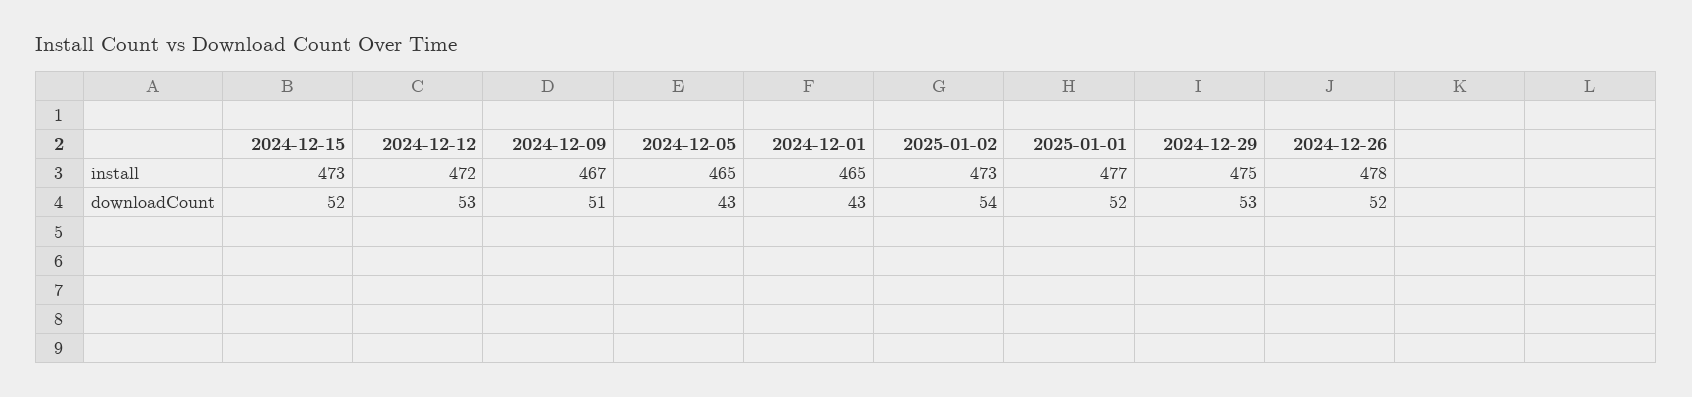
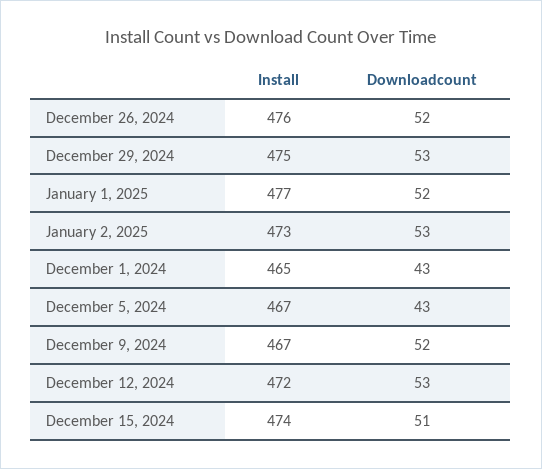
  {
    "2024-12-15": {
-     "install": 473,
+     "install": 474,
-     "downloadCount": 52
+     "downloadCount": 51
    },
    "2024-12-12": {
      "install": 472,
      "downloadCount": 53
    },
    "2024-12-09": {
      "install": 467,
-     "downloadCount": 51
+     "downloadCount": 52
    },
    "2024-12-05": {
-     "install": 465,
+     "install": 467,
      "downloadCount": 43
    },
    "2024-12-01": {
      "install": 465,
      "downloadCount": 43
    },
    "2025-01-02": {
      "install": 473,
-     "downloadCount": 54
+     "downloadCount": 53
    },
    "2025-01-01": {
      "install": 477,
      "downloadCount": 52
    },
    "2024-12-29": {
      "install": 475,
      "downloadCount": 53
    },
    "2024-12-26": {
-     "install": 478,
+     "install": 476,
      "downloadCount": 52
    }
  }

